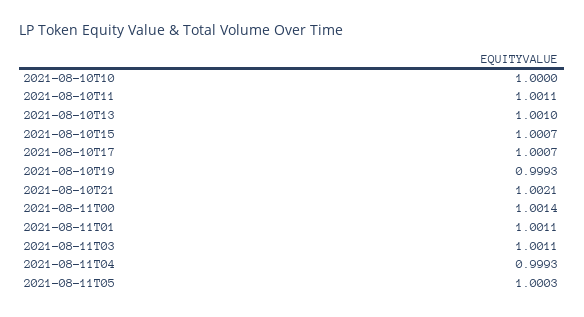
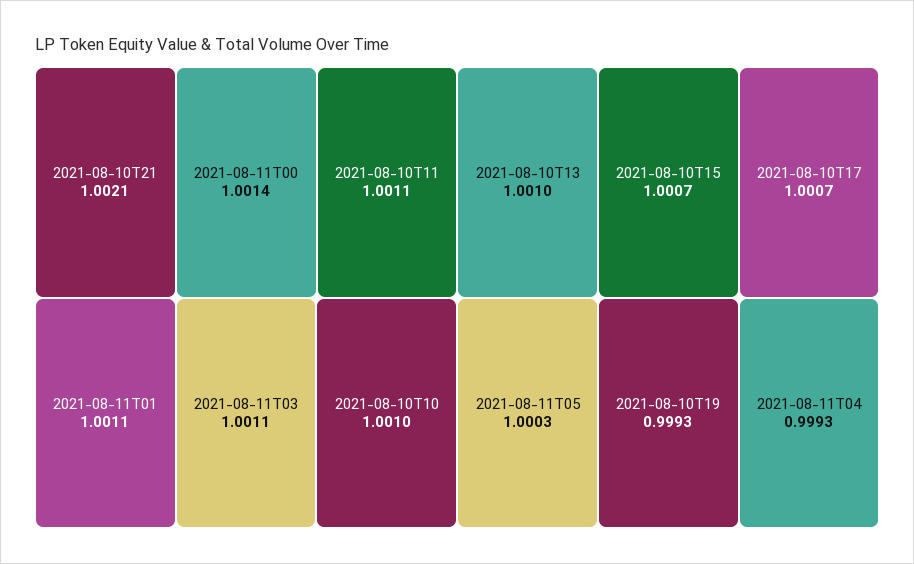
  {
-   "2021-08-10T10": 1,
+   "2021-08-10T10": 1.001,
    "2021-08-10T11": 1.0011,
    "2021-08-10T13": 1.001,
    "2021-08-10T15": 1.0007,
    "2021-08-10T17": 1.0007,
    "2021-08-10T19": 0.9993,
    "2021-08-10T21": 1.0021,
    "2021-08-11T00": 1.0014,
    "2021-08-11T01": 1.0011,
    "2021-08-11T03": 1.0011,
    "2021-08-11T04": 0.9993,
    "2021-08-11T05": 1.0003
  }

